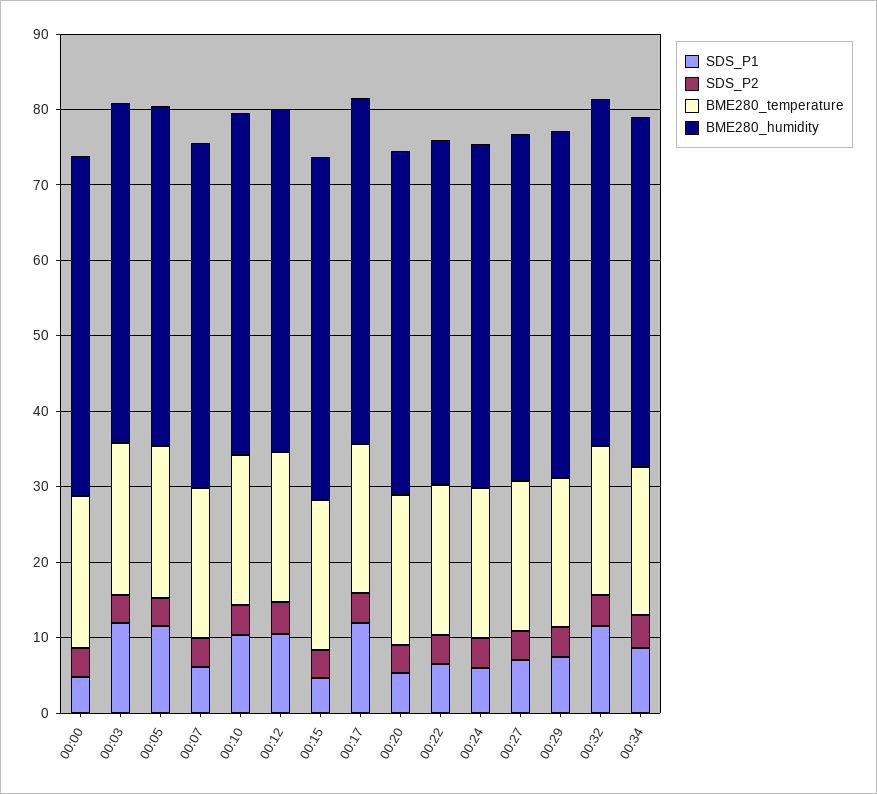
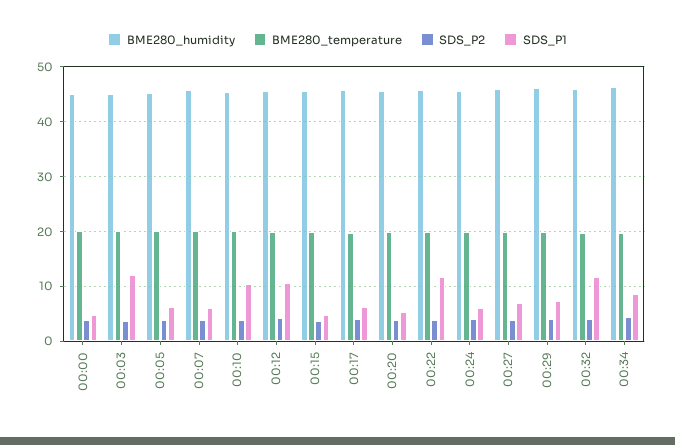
  {
    "SDS_P1": {
      "00:00": 4,
      "00:03": 12,
-     "00:05": 12,
+     "00:05": 6,
      "00:07": 6,
      "00:10": 10,
      "00:12": 10,
      "00:15": 4,
-     "00:17": 12,
+     "00:17": 6,
      "00:20": 6,
-     "00:22": 6,
+     "00:22": 12,
      "00:24": 6,
      "00:27": 8,
      "00:29": 8,
      "00:32": 12,
      "00:34": 8
    },
    "SDS_P2": {
      "00:00": 4,
      "00:03": 4,
      "00:05": 4,
      "00:07": 4,
      "00:10": 4,
      "00:12": 4,
      "00:15": 4,
      "00:17": 4,
      "00:20": 4,
      "00:22": 4,
      "00:24": 4,
      "00:27": 4,
      "00:29": 4,
      "00:32": 4,
      "00:34": 4
    },
    "BME280_temperature": {
      "00:00": 20,
      "00:03": 20,
      "00:05": 20,
      "00:07": 20,
      "00:10": 20,
      "00:12": 20,
      "00:15": 20,
      "00:17": 20,
      "00:20": 20,
      "00:22": 20,
      "00:24": 20,
      "00:27": 20,
      "00:29": 20,
      "00:32": 20,
      "00:34": 20
    },
    "BME280_humidity": {
      "00:00": 46,
      "00:03": 46,
      "00:05": 46,
      "00:07": 46,
      "00:10": 46,
      "00:12": 46,
      "00:15": 46,
      "00:17": 46,
      "00:20": 46,
      "00:22": 46,
      "00:24": 46,
      "00:27": 46,
      "00:29": 46,
      "00:32": 46,
      "00:34": 46
    }
  }

